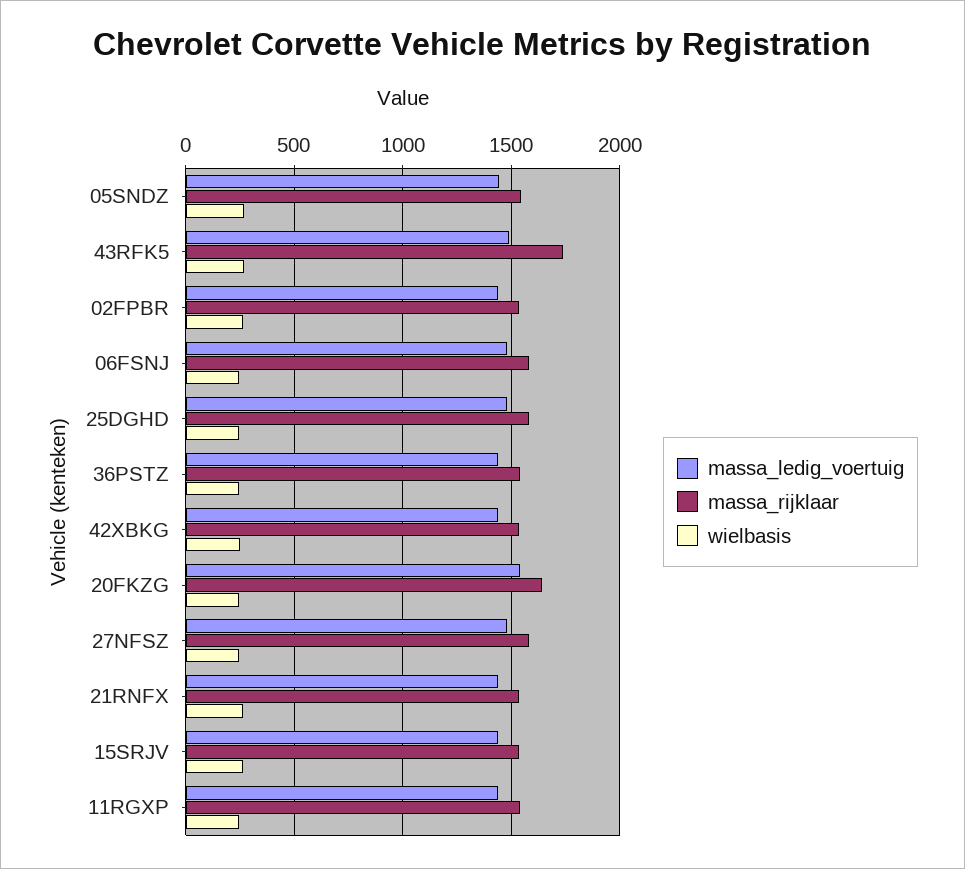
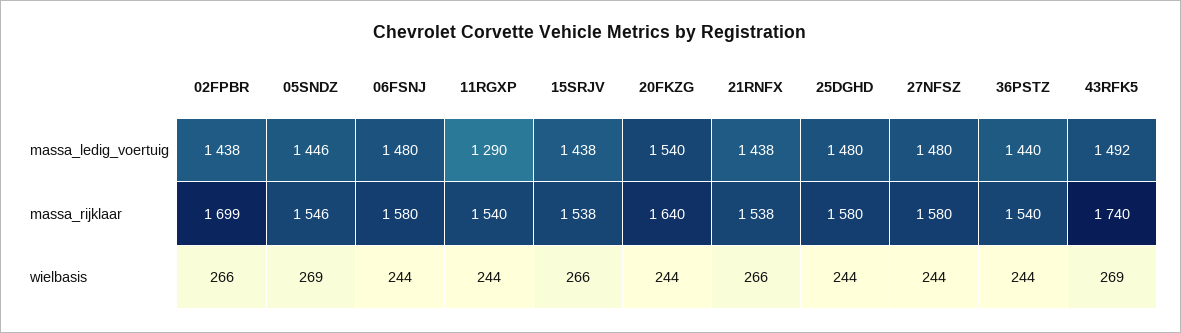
  {
    "massa_ledig_voertuig": {
      "05SNDZ": 1446,
      "43RFK5": 1492,
      "02FPBR": 1438,
      "06FSNJ": 1480,
      "25DGHD": 1480,
      "36PSTZ": 1440,
-     "42XBKG": 1450,
      "20FKZG": 1540,
      "27NFSZ": 1480,
      "21RNFX": 1438,
      "15SRJV": 1438,
-     "11RGXP": 1450
+     "11RGXP": 1290
    },
    "massa_rijklaar": {
      "05SNDZ": 1546,
      "43RFK5": 1740,
-     "02FPBR": 1550,
+     "02FPBR": 1699,
      "06FSNJ": 1580,
      "25DGHD": 1580,
      "36PSTZ": 1540,
-     "42XBKG": 1550,
      "20FKZG": 1640,
      "27NFSZ": 1580,
      "21RNFX": 1538,
      "15SRJV": 1538,
      "11RGXP": 1540
    },
    "wielbasis": {
      "05SNDZ": 269,
      "43RFK5": 269,
      "02FPBR": 266,
      "06FSNJ": 244,
      "25DGHD": 244,
      "36PSTZ": 244,
-     "42XBKG": 250,
      "20FKZG": 244,
      "27NFSZ": 244,
      "21RNFX": 266,
      "15SRJV": 266,
      "11RGXP": 244
    }
  }

